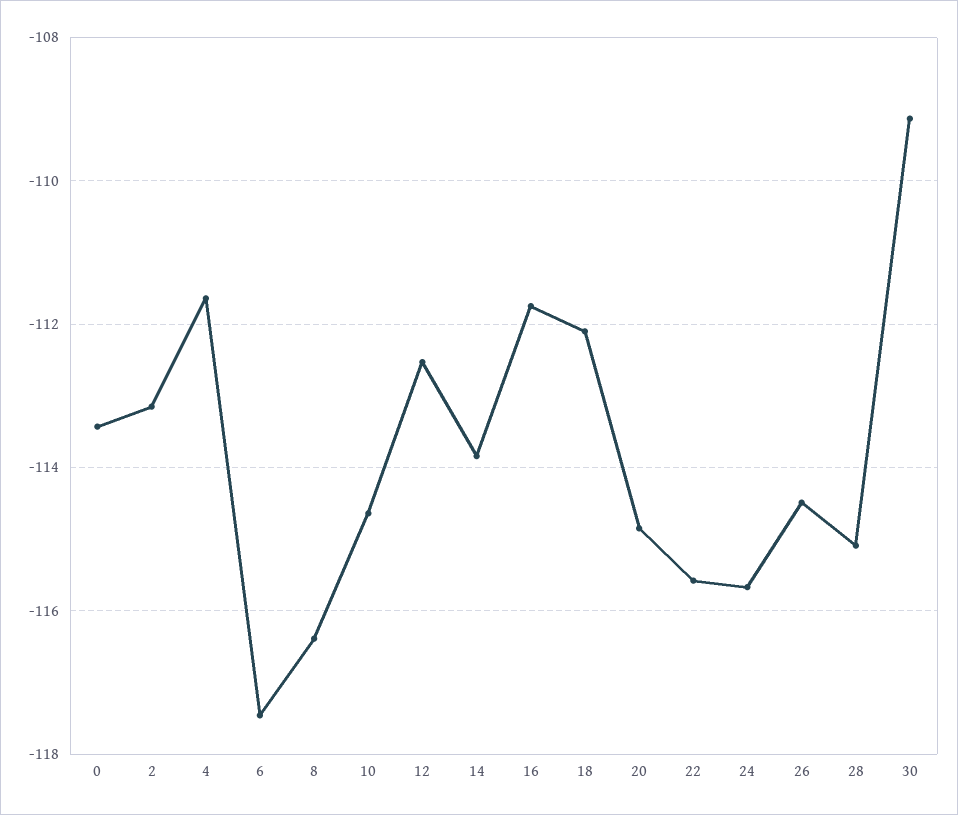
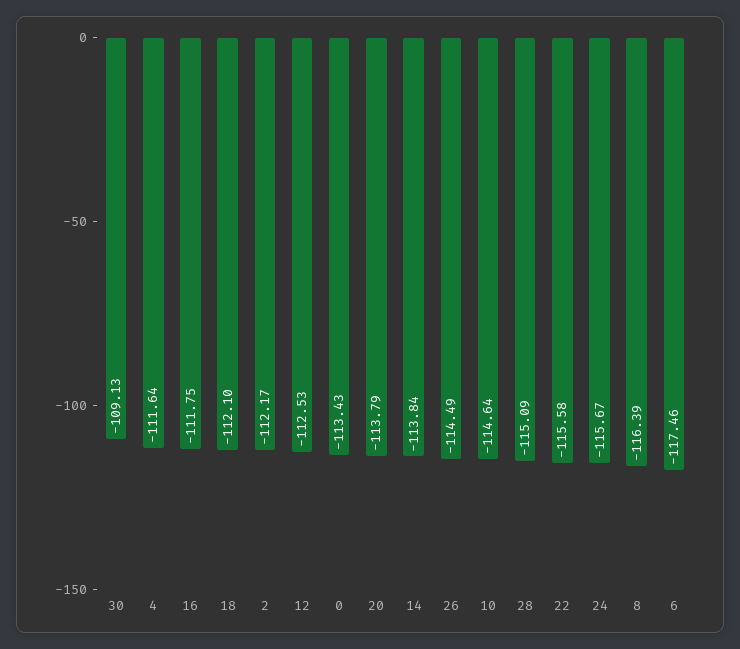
  {
    "0": -113.43,
-   "2": -113.2,
+   "2": -112.17,
    "4": -111.64,
    "6": -117.46,
    "8": -116.39,
    "10": -114.64,
    "12": -112.53,
    "14": -113.84,
    "16": -111.75,
    "18": -112.1,
-   "20": -114.8,
+   "20": -113.79,
    "22": -115.58,
    "24": -115.67,
    "26": -114.49,
    "28": -115.09,
    "30": -109.13
  }

